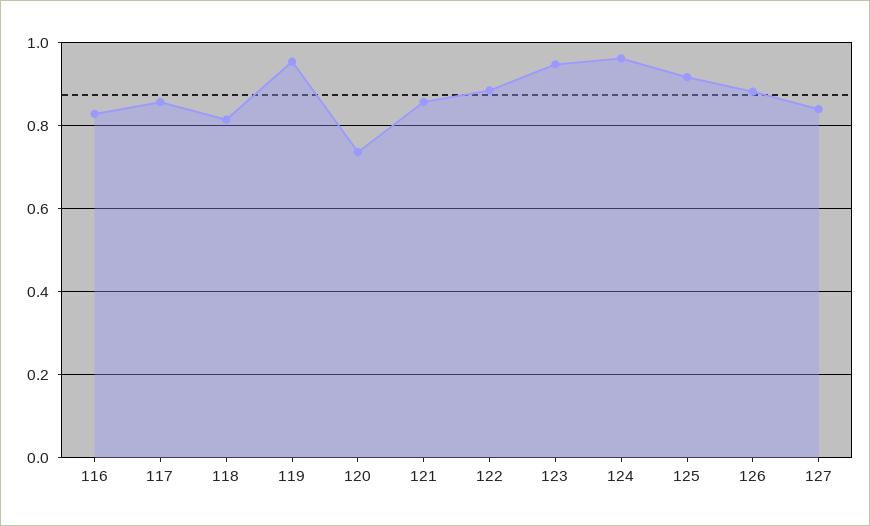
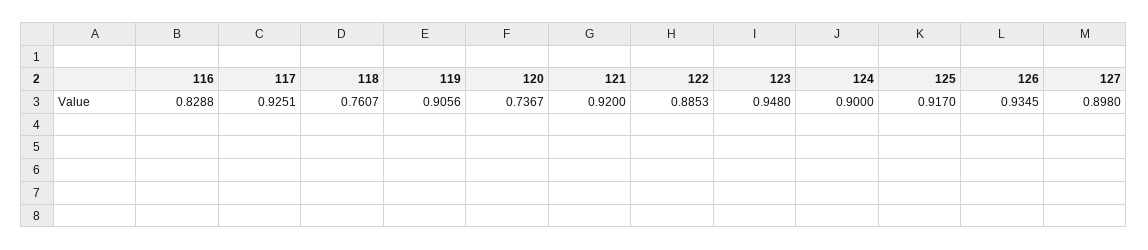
  {
    "116": 0.8288,
-   "117": 0.86,
+   "117": 0.9251,
-   "118": 0.82,
+   "118": 0.7607,
-   "119": 0.96,
+   "119": 0.9056,
    "120": 0.7367,
-   "121": 0.86,
+   "121": 0.92,
    "122": 0.8853,
    "123": 0.948,
-   "124": 0.96,
+   "124": 0.9,
    "125": 0.917,
-   "126": 0.88,
+   "126": 0.9345,
-   "127": 0.84
+   "127": 0.898
  }

